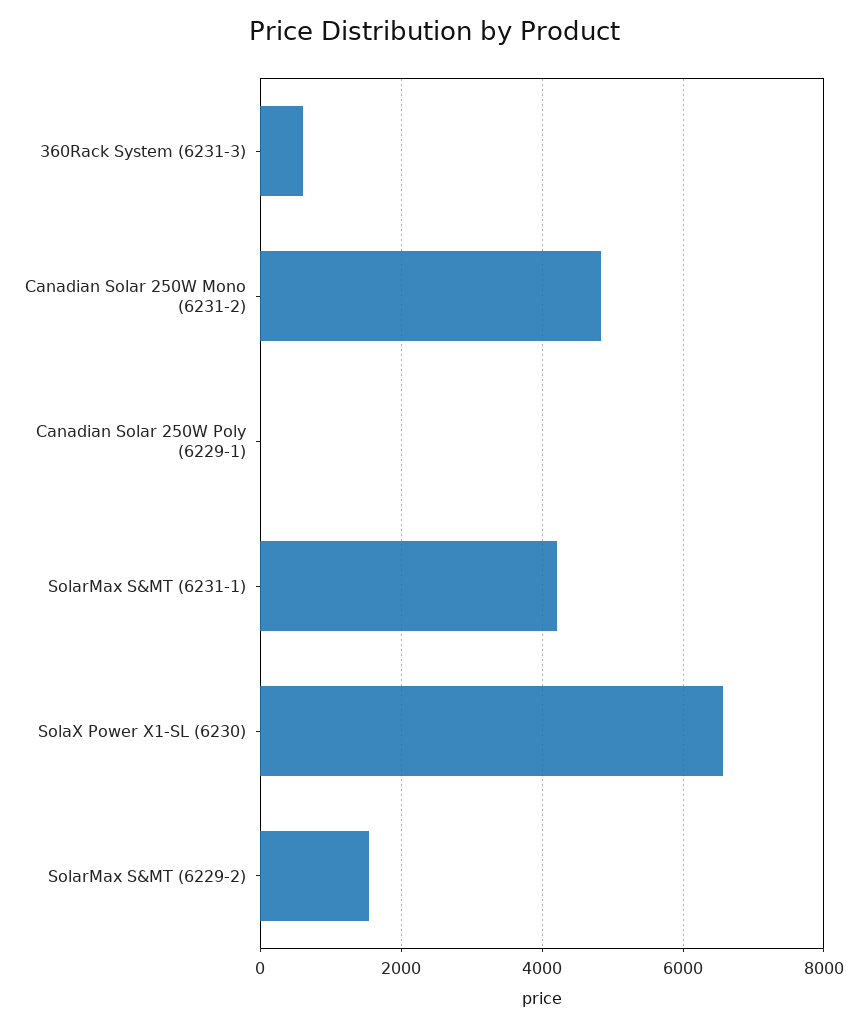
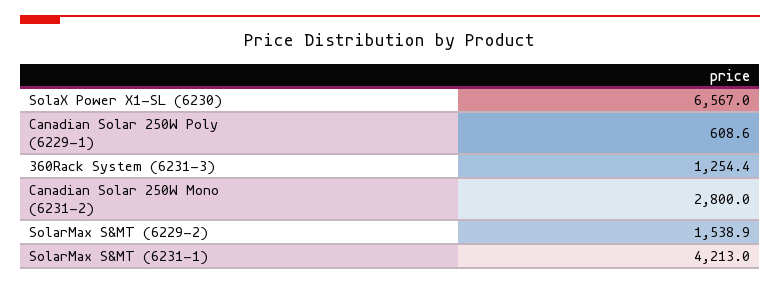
  {
-   "360Rack System (6231-3)": 600,
+   "360Rack System (6231-3)": 1254.4,
-   "Canadian Solar 250W Mono (6231-2)": 4800,
+   "Canadian Solar 250W Mono (6231-2)": 2800,
-   "Canadian Solar 250W Poly (6229-1)": 0,
+   "Canadian Solar 250W Poly (6229-1)": 608.6,
    "SolarMax S&MT (6231-1)": 4213,
    "SolaX Power X1-SL (6230)": 6567,
    "SolarMax S&MT (6229-2)": 1538.9
  }

